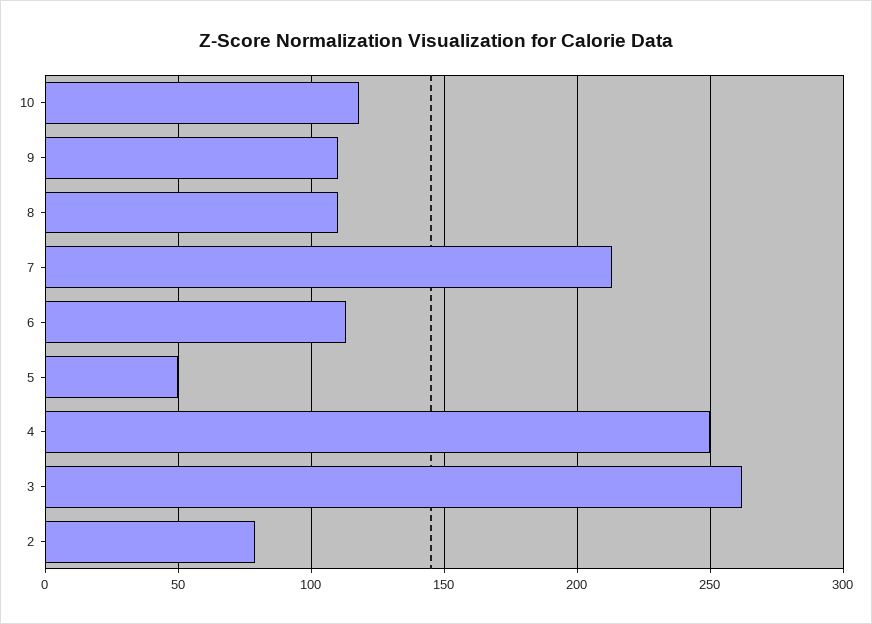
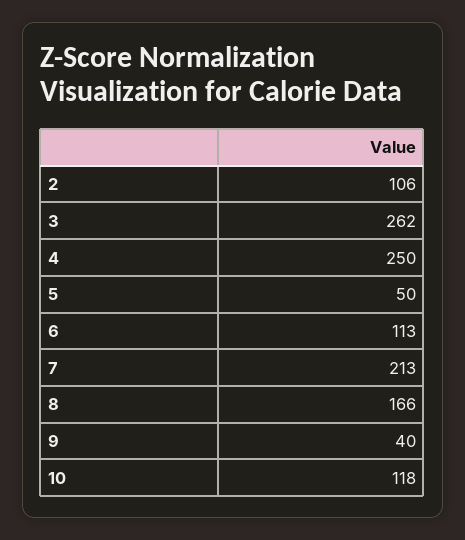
  {
    "10": 118,
-   "9": 110,
+   "9": 40,
-   "8": 110,
+   "8": 166,
    "7": 213,
    "6": 113,
    "5": 50,
    "4": 250,
    "3": 262,
-   "2": 80
+   "2": 106
  }

